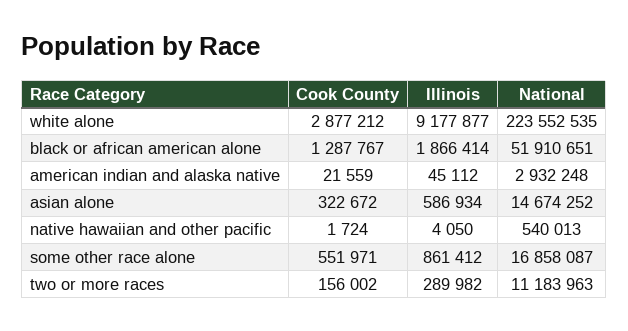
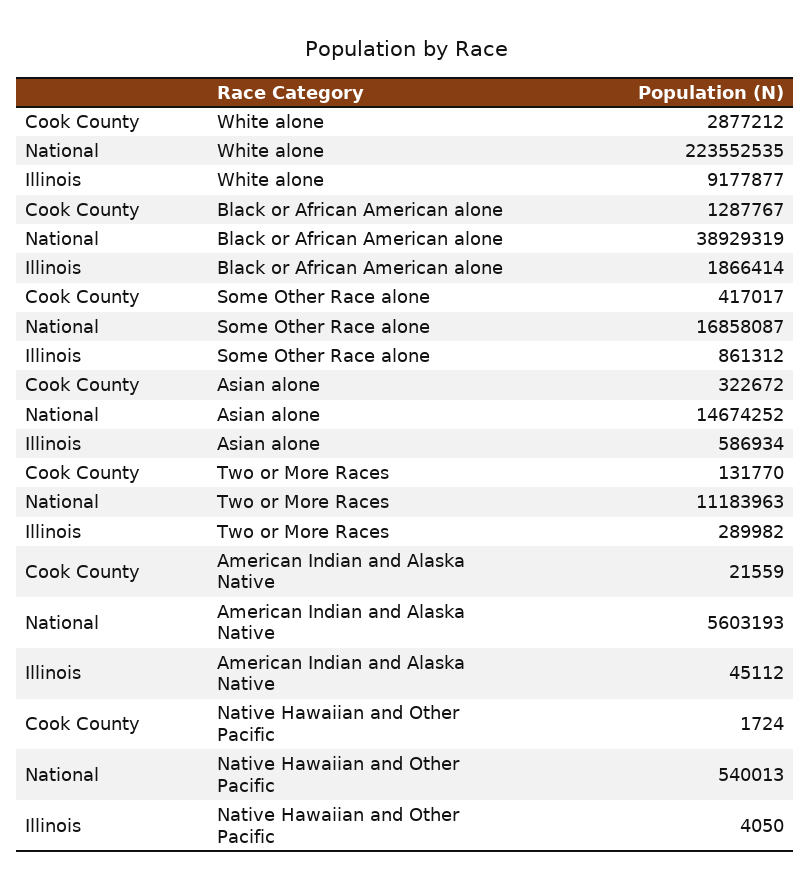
  {
    "Cook County": {
      "white alone": 2877212,
      "black or african american alone": 1287767,
      "american indian and alaska native": 21559,
      "asian alone": 322672,
      "native hawaiian and other pacific": 1724,
-     "some other race alone": 551971,
+     "some other race alone": 417017,
-     "two or more races": 156002
+     "two or more races": 131770
    },
    "Illinois": {
      "white alone": 9177877,
      "black or african american alone": 1866414,
      "american indian and alaska native": 45112,
      "asian alone": 586934,
      "native hawaiian and other pacific": 4050,
-     "some other race alone": 861412,
+     "some other race alone": 861312,
      "two or more races": 289982
    },
    "National": {
      "white alone": 223552535,
-     "black or african american alone": 51910651,
+     "black or african american alone": 38929319,
-     "american indian and alaska native": 2932248,
+     "american indian and alaska native": 5603193,
      "asian alone": 14674252,
      "native hawaiian and other pacific": 540013,
      "some other race alone": 16858087,
      "two or more races": 11183963
    }
  }

